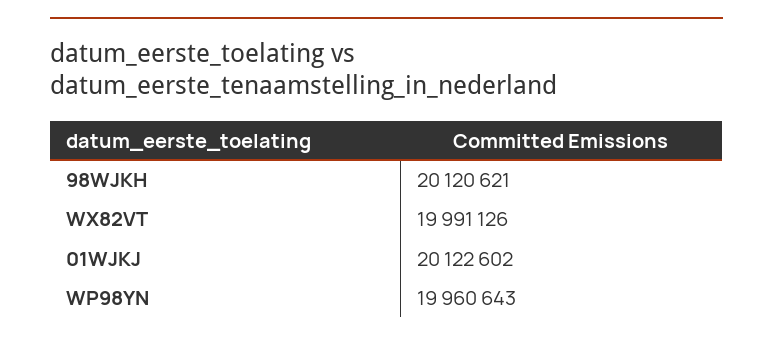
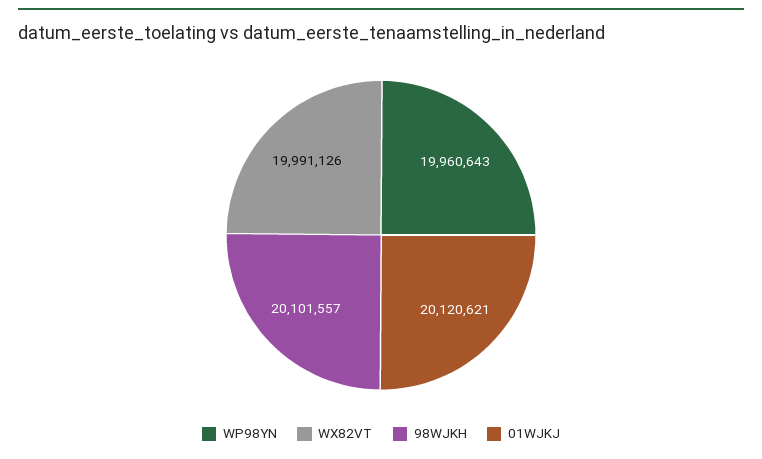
  {
-   "98WJKH": 20120621,
+   "98WJKH": 20101557,
    "WX82VT": 19991126,
-   "01WJKJ": 20122602,
+   "01WJKJ": 20120621,
    "WP98YN": 19960643
  }

